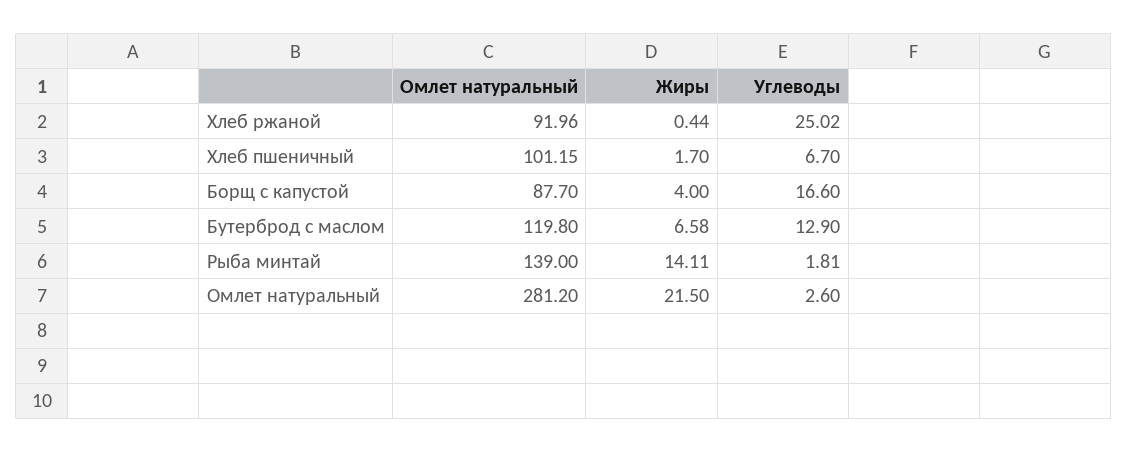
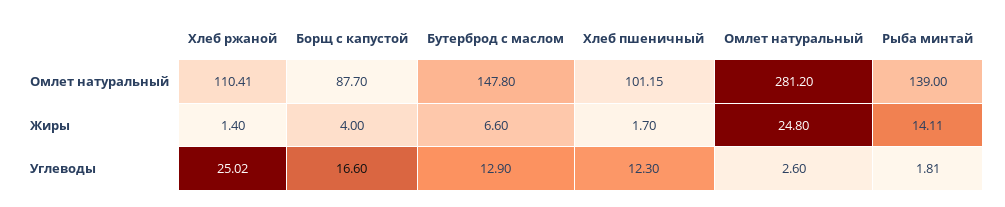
  {
    "Омлет натуральный": {
-     "Хлеб ржаной": 91.96,
+     "Хлеб ржаной": 110.41,
      "Хлеб пшеничный": 101.15,
      "Борщ с капустой": 87.7,
-     "Бутерброд с маслом": 119.8,
+     "Бутерброд с маслом": 147.8,
      "Рыба минтай": 139,
      "Омлет натуральный": 281.2
    },
    "Жиры": {
-     "Хлеб ржаной": 0.44,
+     "Хлеб ржаной": 1.4,
      "Хлеб пшеничный": 1.7,
      "Борщ с капустой": 4,
-     "Бутерброд с маслом": 6.58,
+     "Бутерброд с маслом": 6.6,
      "Рыба минтай": 14.11,
-     "Омлет натуральный": 21.5
+     "Омлет натуральный": 24.8
    },
    "Углеводы": {
      "Хлеб ржаной": 25.02,
-     "Хлеб пшеничный": 6.7,
+     "Хлеб пшеничный": 12.3,
      "Борщ с капустой": 16.6,
      "Бутерброд с маслом": 12.9,
      "Рыба минтай": 1.81,
      "Омлет натуральный": 2.6
    }
  }

